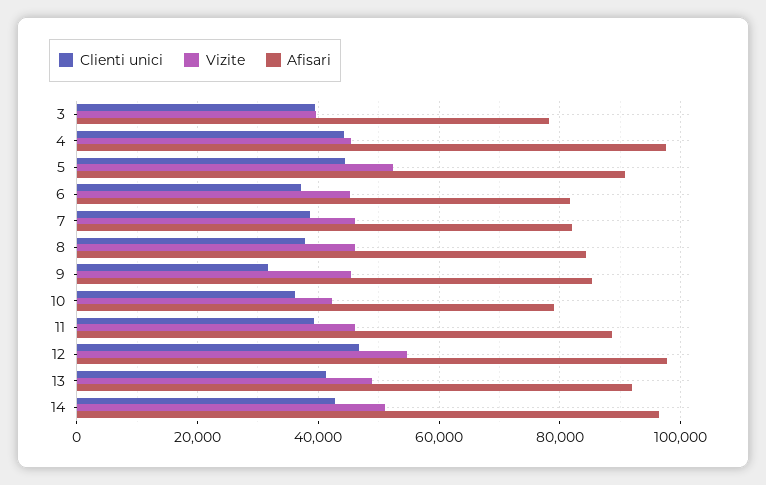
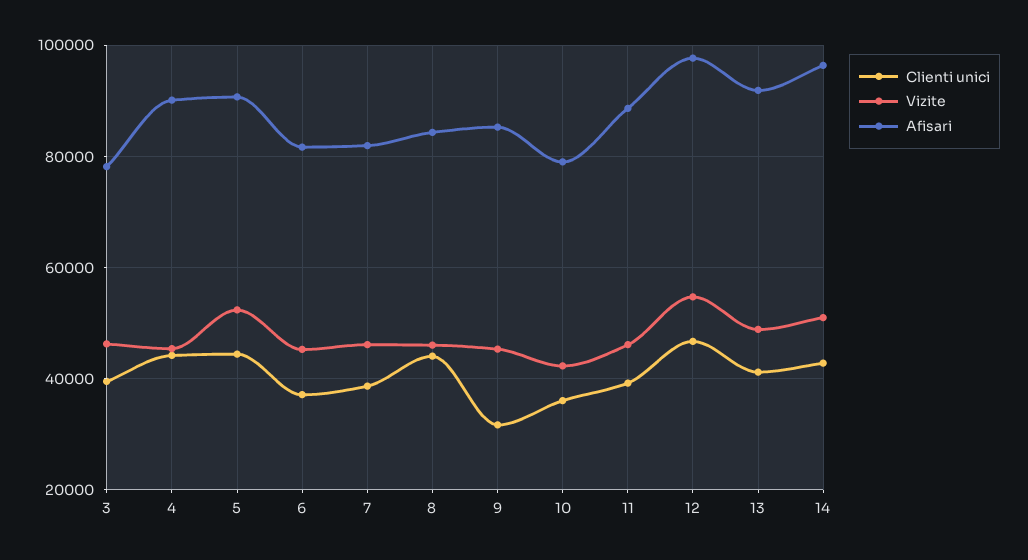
  {
    "Clienti unici": {
      "3": 40000,
      "4": 44000,
      "5": 44000,
      "6": 38000,
      "7": 38000,
-     "8": 38000,
+     "8": 44000,
      "9": 32000,
      "10": 36000,
      "11": 40000,
      "12": 46000,
      "13": 42000,
      "14": 42000
    },
    "Vizite": {
-     "3": 40000,
+     "3": 46000,
      "4": 46000,
      "5": 52000,
      "6": 46000,
      "7": 46000,
      "8": 46000,
      "9": 46000,
      "10": 42000,
      "11": 46000,
      "12": 54000,
      "13": 48000,
      "14": 52000
    },
    "Afisari": {
      "3": 78000,
-     "4": 98000,
+     "4": 90000,
      "5": 90000,
      "6": 82000,
      "7": 82000,
      "8": 84000,
      "9": 86000,
      "10": 80000,
      "11": 88000,
      "12": 98000,
      "13": 92000,
      "14": 96000
    }
  }

